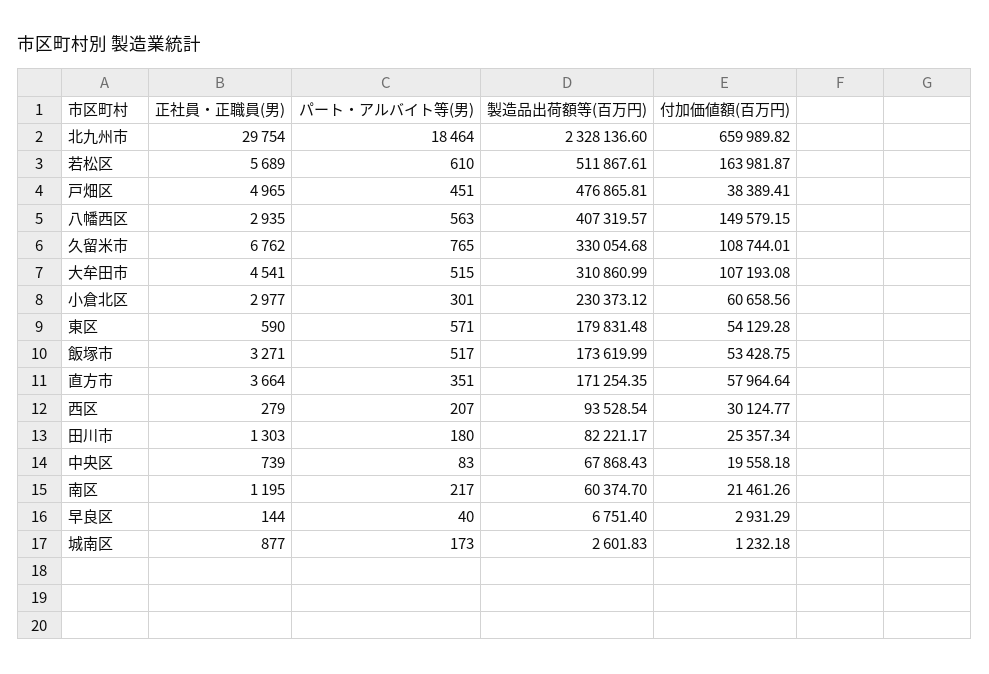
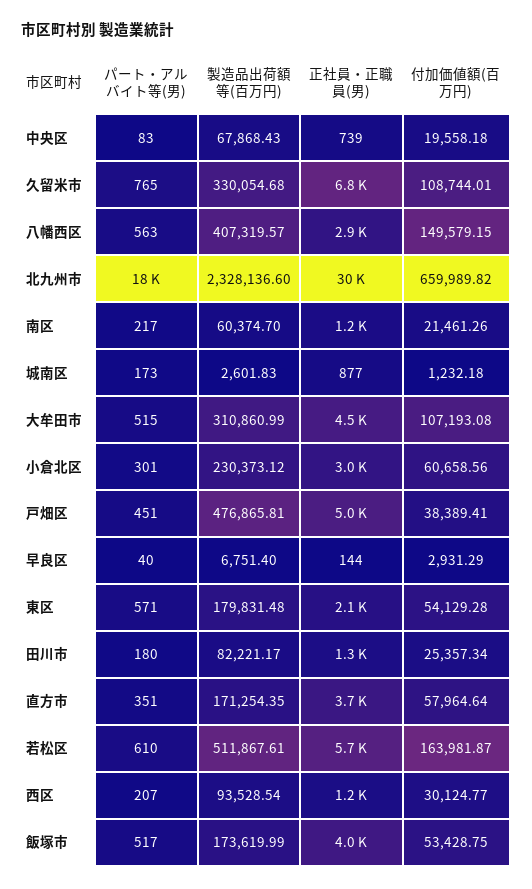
  {
    "正社員・正職員(男)": {
      "北九州市": 29754,
      "若松区": 5689,
      "戸畑区": 4965,
      "八幡西区": 2935,
      "久留米市": 6762,
      "大牟田市": 4541,
      "小倉北区": 2977,
-     "東区": 590,
+     "東区": 2100,
-     "飯塚市": 3271,
+     "飯塚市": 4000,
      "直方市": 3664,
-     "西区": 279,
+     "西区": 1200,
      "田川市": 1303,
      "中央区": 739,
      "南区": 1195,
      "早良区": 144,
      "城南区": 877
    },
    "パート・アルバイト等(男)": {
      "北九州市": 18464,
      "若松区": 610,
      "戸畑区": 451,
      "八幡西区": 563,
      "久留米市": 765,
      "大牟田市": 515,
      "小倉北区": 301,
      "東区": 571,
      "飯塚市": 517,
      "直方市": 351,
      "西区": 207,
      "田川市": 180,
      "中央区": 83,
      "南区": 217,
      "早良区": 40,
      "城南区": 173
    },
    "製造品出荷額等(百万円)": {
      "北九州市": 2328136.6,
      "若松区": 511867.61,
      "戸畑区": 476865.81,
      "八幡西区": 407319.57,
      "久留米市": 330054.68,
      "大牟田市": 310860.99,
      "小倉北区": 230373.12,
      "東区": 179831.48,
      "飯塚市": 173619.99,
      "直方市": 171254.35,
      "西区": 93528.54,
      "田川市": 82221.17,
      "中央区": 67868.43,
      "南区": 60374.7,
      "早良区": 6751.4,
      "城南区": 2601.83
    },
    "付加価値額(百万円)": {
      "北九州市": 659989.82,
      "若松区": 163981.87,
      "戸畑区": 38389.41,
      "八幡西区": 149579.15,
      "久留米市": 108744.01,
      "大牟田市": 107193.08,
      "小倉北区": 60658.56,
      "東区": 54129.28,
      "飯塚市": 53428.75,
      "直方市": 57964.64,
      "西区": 30124.77,
      "田川市": 25357.34,
      "中央区": 19558.18,
      "南区": 21461.26,
      "早良区": 2931.29,
      "城南区": 1232.18
    }
  }

